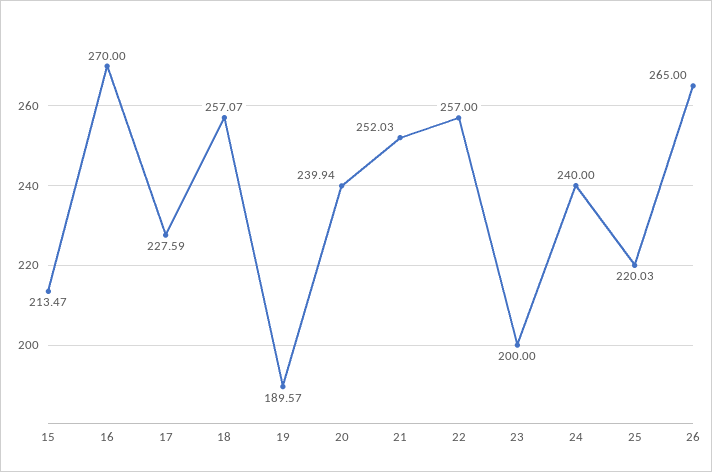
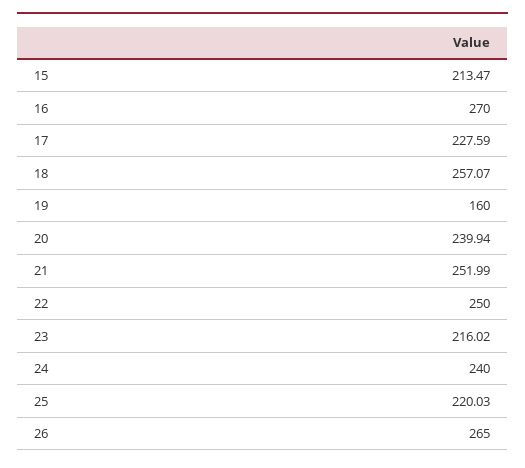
  {
    "15": 213.47,
    "16": 270,
    "17": 227.59,
    "18": 257.07,
-   "19": 189.57,
+   "19": 160,
    "20": 239.94,
-   "21": 252.03,
+   "21": 251.99,
-   "22": 257,
+   "22": 250,
-   "23": 200,
+   "23": 216.02,
    "24": 240,
    "25": 220.03,
    "26": 265
  }

